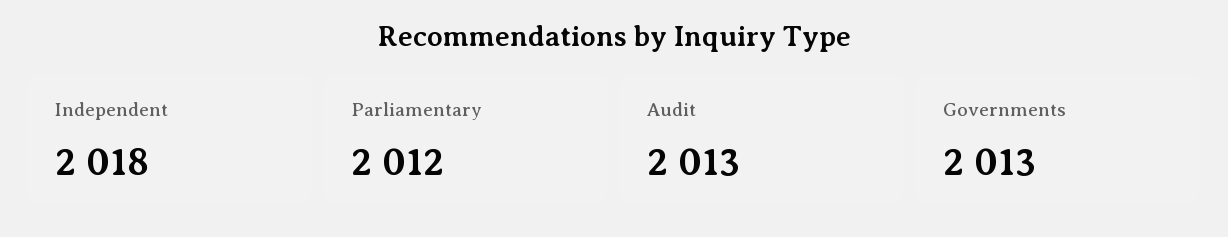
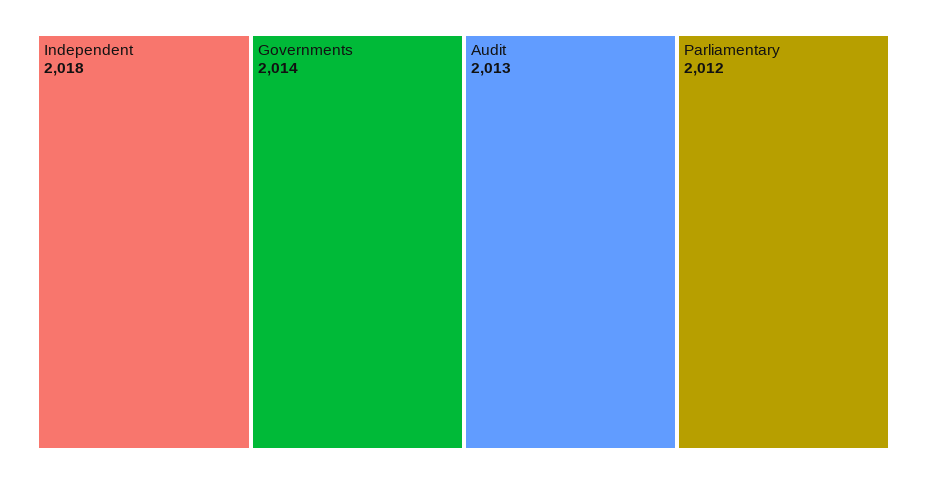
  {
    "Independent": 2018,
    "Parliamentary": 2012,
    "Audit": 2013,
-   "Governments": 2013
+   "Governments": 2014
  }

